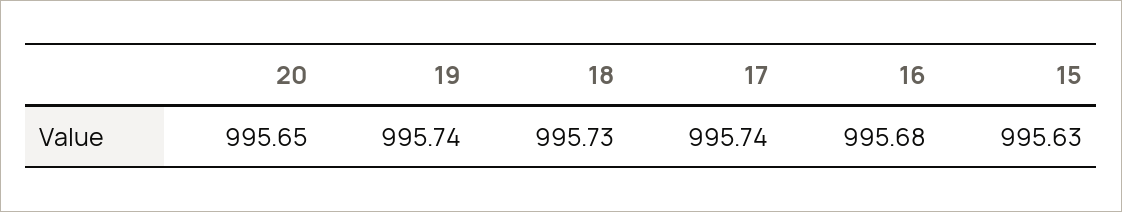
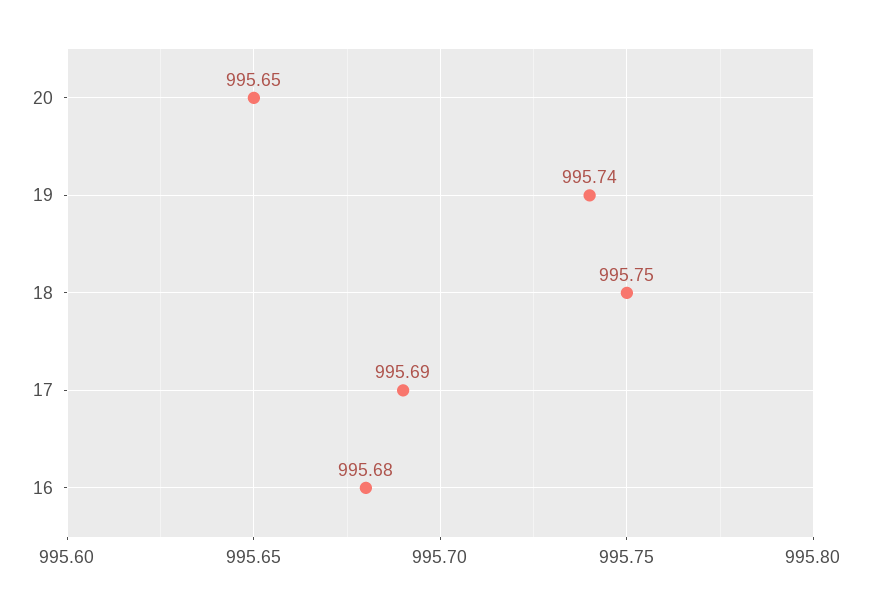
  {
    "20": 995.65,
    "19": 995.74,
-   "18": 995.73,
+   "18": 995.75,
-   "17": 995.74,
+   "17": 995.69,
-   "16": 995.68,
+   "16": 995.68
-   "15": 995.63
  }

